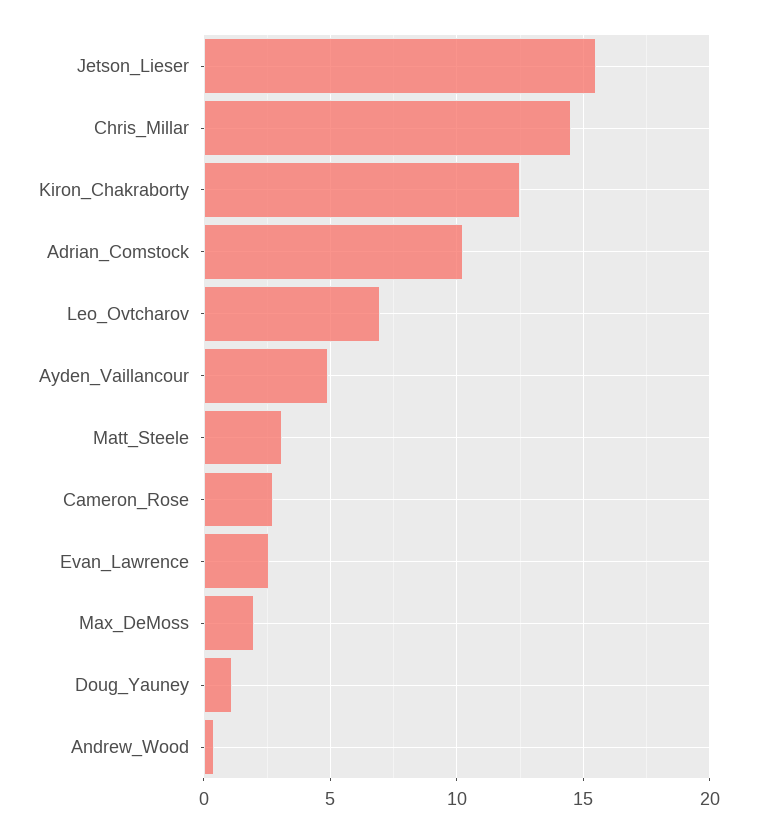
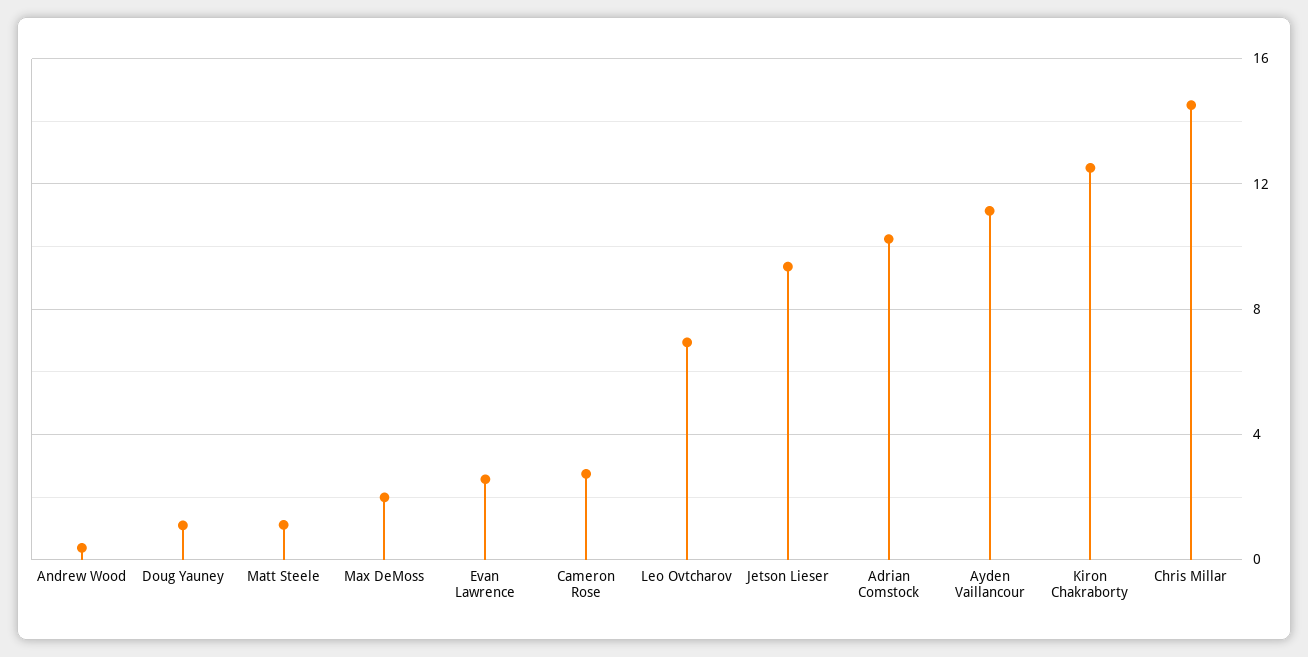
  {
-   "Jetson_Lieser": 15.5,
+   "Jetson_Lieser": 9.5,
    "Chris_Millar": 14.5,
    "Kiron_Chakraborty": 12.5,
    "Adrian_Comstock": 10,
    "Leo_Ovtcharov": 7,
-   "Ayden_Vaillancour": 5,
+   "Ayden_Vaillancour": 11,
-   "Matt_Steele": 3,
+   "Matt_Steele": 1,
    "Cameron_Rose": 2.5,
    "Evan_Lawrence": 2.5,
    "Max_DeMoss": 2,
    "Doug_Yauney": 1,
    "Andrew_Wood": 0.5
  }

